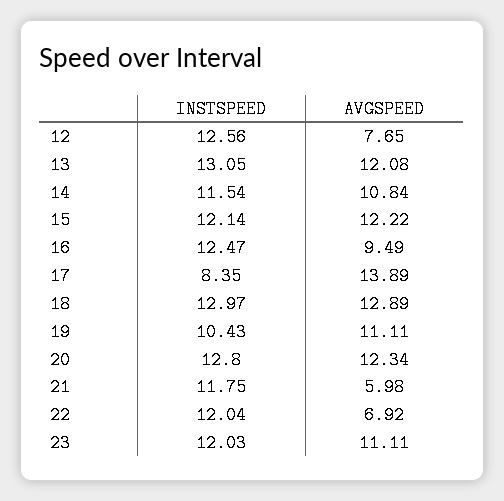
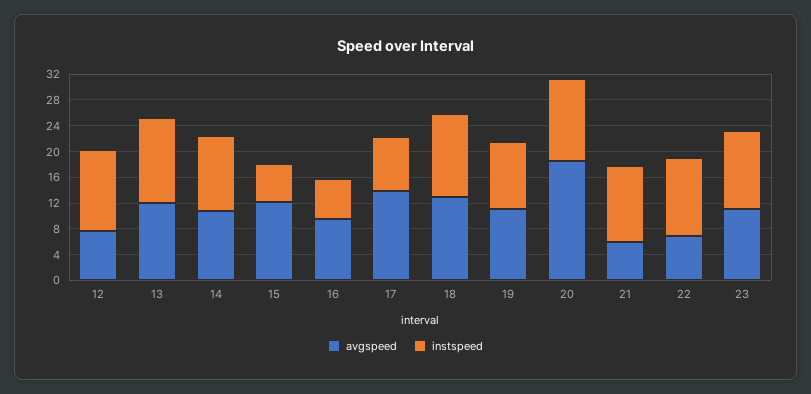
  {
    "INSTSPEED": {
      "12": 12.56,
      "13": 13.05,
      "14": 11.54,
-     "15": 12.14,
+     "15": 6,
-     "16": 12.47,
+     "16": 6,
      "17": 8.35,
      "18": 12.97,
      "19": 10.43,
      "20": 12.8,
      "21": 11.75,
      "22": 12.04,
      "23": 12.03
    },
    "AVGSPEED": {
      "12": 7.65,
      "13": 12.08,
      "14": 10.84,
      "15": 12.22,
      "16": 9.49,
      "17": 13.89,
      "18": 12.89,
      "19": 11.11,
-     "20": 12.34,
+     "20": 18,
      "21": 5.98,
      "22": 6.92,
      "23": 11.11
    }
  }

